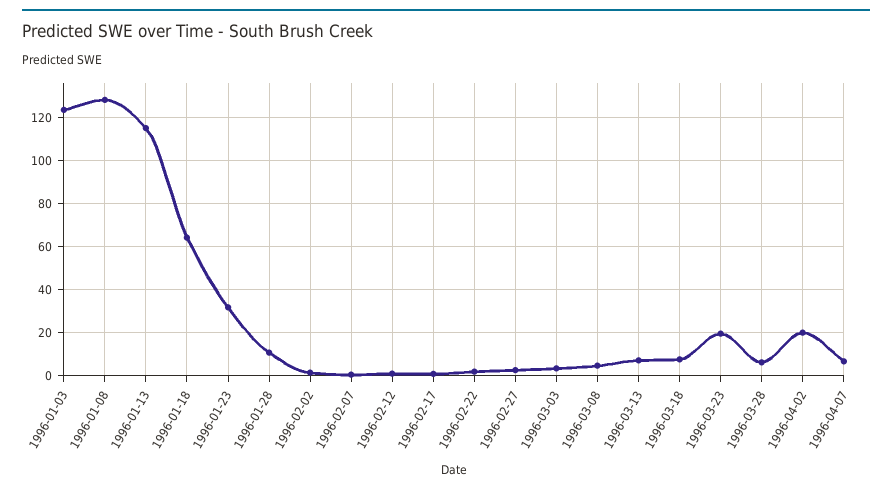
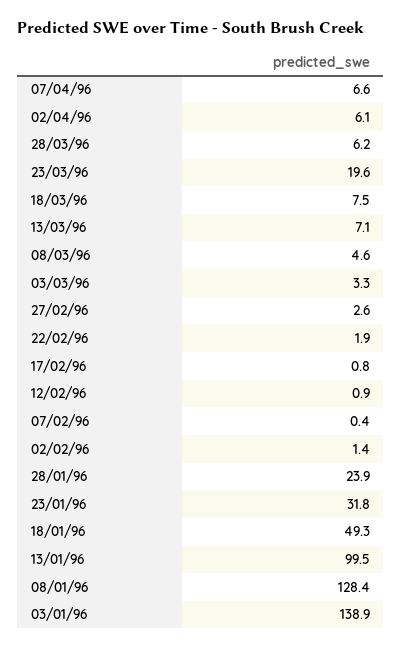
  {
-   "1996-01-03": 125,
+   "1996-01-03": 138.9,
    "1996-01-08": 128.4,
-   "1996-01-13": 115,
+   "1996-01-13": 99.5,
-   "1996-01-18": 65,
+   "1996-01-18": 49.3,
    "1996-01-23": 31.8,
-   "1996-01-28": 10,
+   "1996-01-28": 23.9,
    "1996-02-02": 1.4,
    "1996-02-07": 0.4,
    "1996-02-12": 0.9,
    "1996-02-17": 0.8,
    "1996-02-22": 1.9,
    "1996-02-27": 2.6,
    "1996-03-03": 3.3,
    "1996-03-08": 4.6,
    "1996-03-13": 7.1,
    "1996-03-18": 7.5,
    "1996-03-23": 19.6,
    "1996-03-28": 6.2,
-   "1996-04-02": 20,
+   "1996-04-02": 6.1,
    "1996-04-07": 6.6
  }

